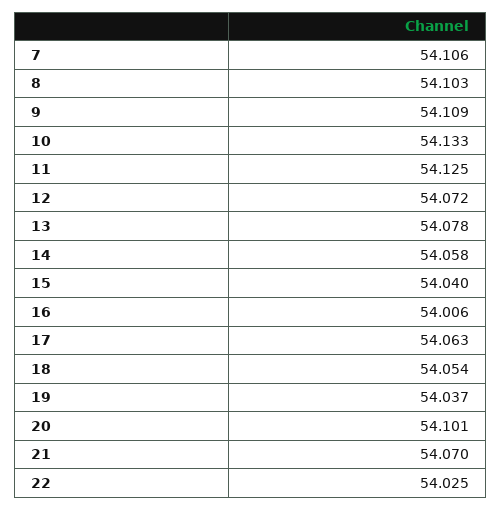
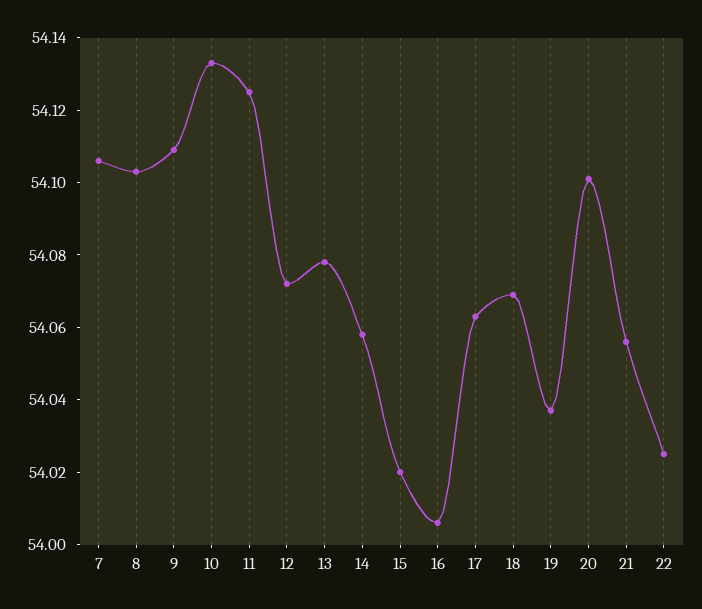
  {
    "7": 54.106,
    "8": 54.103,
    "9": 54.109,
    "10": 54.133,
    "11": 54.125,
    "12": 54.072,
    "13": 54.078,
    "14": 54.058,
-   "15": 54.04,
+   "15": 54.02,
    "16": 54.006,
    "17": 54.063,
-   "18": 54.054,
+   "18": 54.07,
    "19": 54.037,
    "20": 54.101,
-   "21": 54.07,
+   "21": 54.055,
    "22": 54.025
  }

